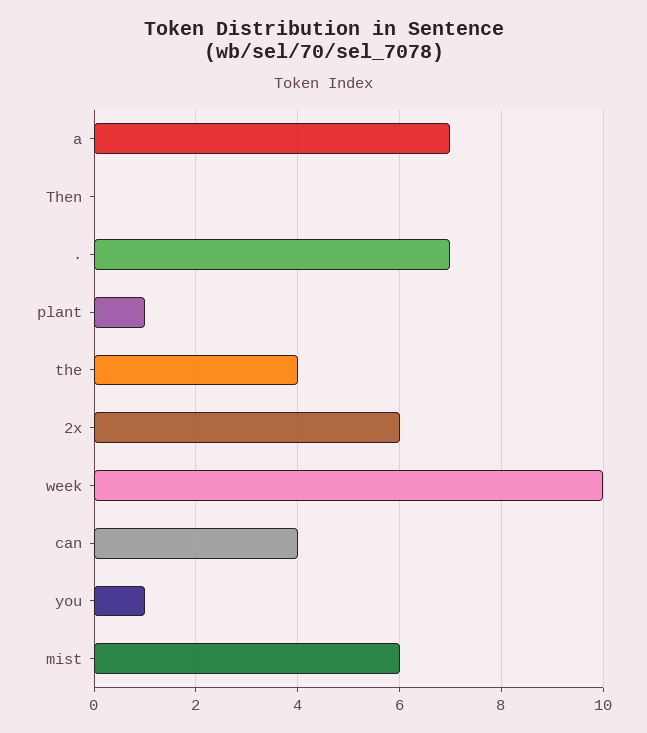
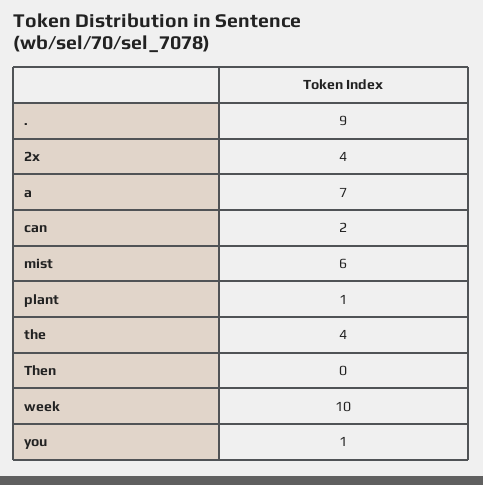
  {
    "a": 7,
    "Then": 0,
-   ".": 7,
+   ".": 9,
    "plant": 1,
    "the": 4,
-   "2x": 6,
+   "2x": 4,
    "week": 10,
-   "can": 4,
+   "can": 2,
    "you": 1,
    "mist": 6
  }

